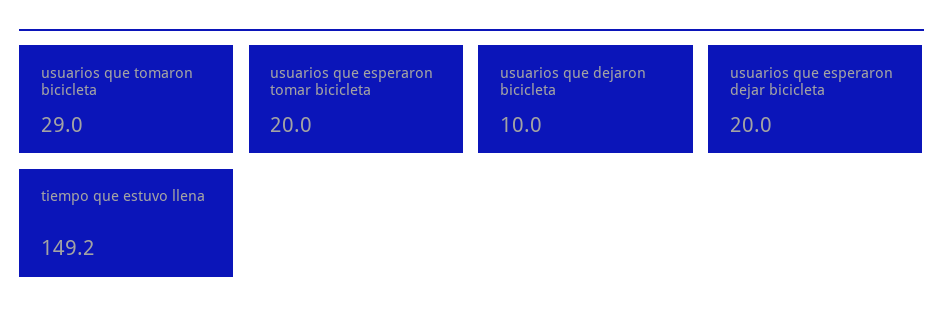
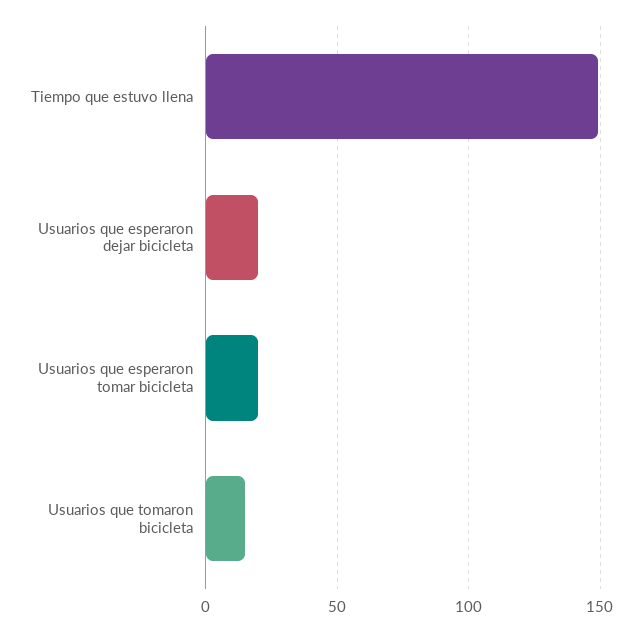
  {
-   "usuarios que tomaron bicicleta": 29,
+   "usuarios que tomaron bicicleta": 15,
    "usuarios que esperaron tomar bicicleta": 20,
-   "usuarios que dejaron bicicleta": 10,
    "usuarios que esperaron dejar bicicleta": 20,
    "tiempo que estuvo llena": 149.2
  }

